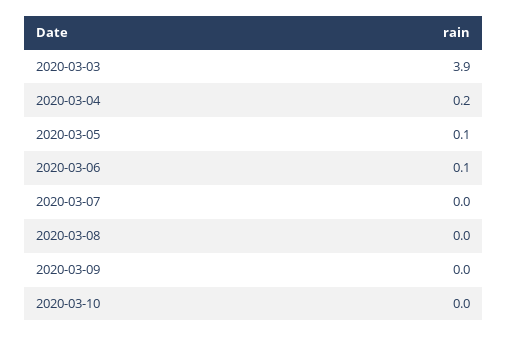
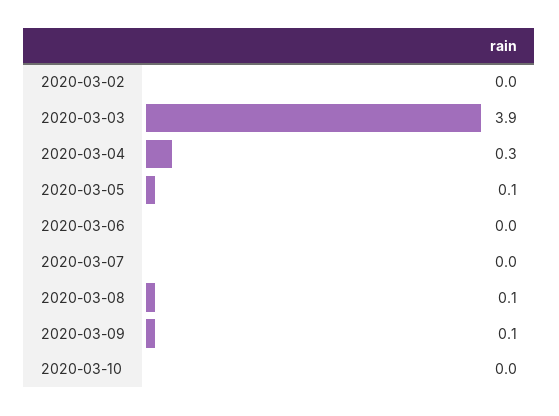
  {
    "2020-03-03": 3.9,
-   "2020-03-04": 0.2,
+   "2020-03-04": 0.3,
    "2020-03-05": 0.1,
-   "2020-03-06": 0.1,
+   "2020-03-06": 0,
    "2020-03-07": 0,
-   "2020-03-08": 0,
+   "2020-03-08": 0.1,
-   "2020-03-09": 0,
+   "2020-03-09": 0.1,
-   "2020-03-10": 0
+   "2020-03-10": 0,
+   "2020-03-02": 0
  }

